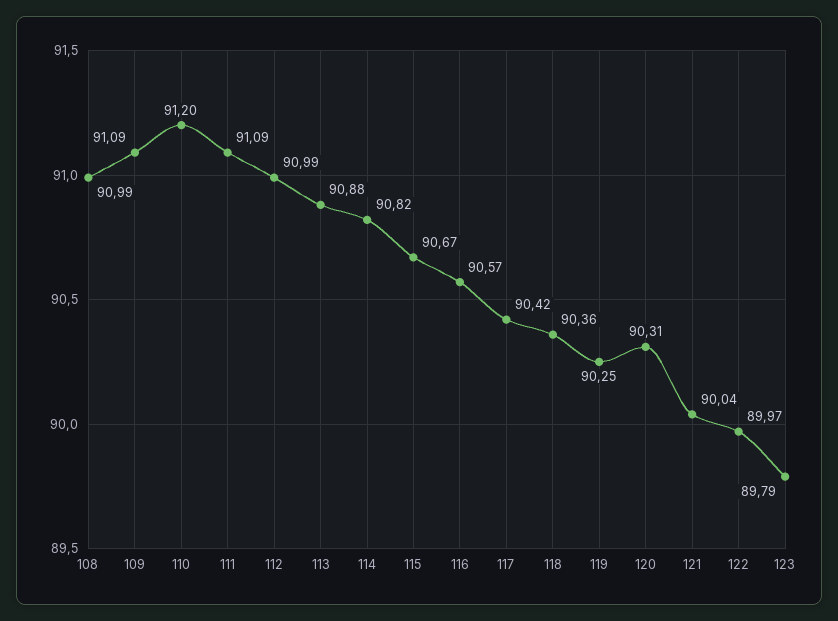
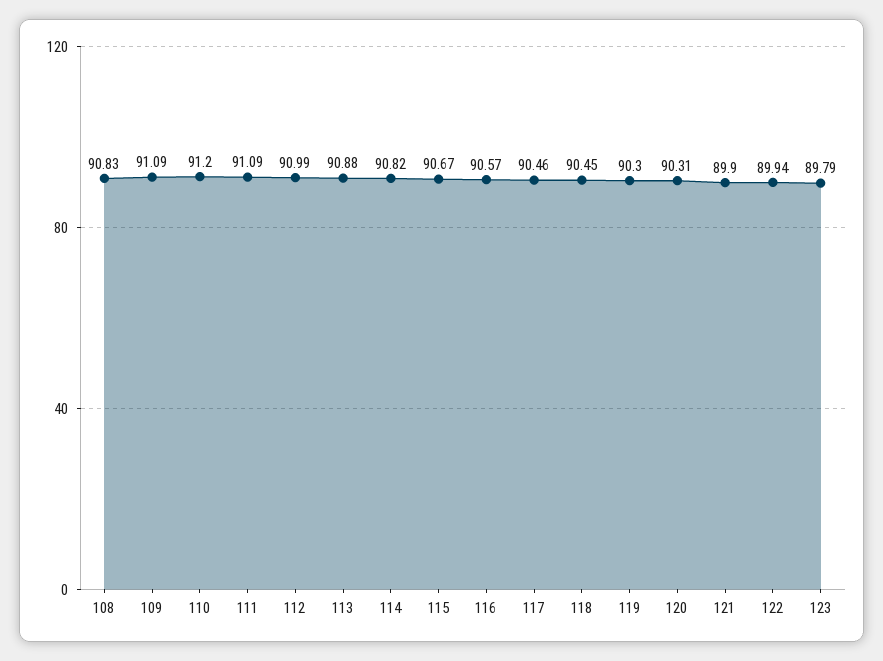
  {
-   "108": 90.99,
+   "108": 90.83,
    "109": 91.09,
    "110": 91.2,
    "111": 91.09,
    "112": 90.99,
    "113": 90.88,
    "114": 90.82,
    "115": 90.67,
    "116": 90.57,
-   "117": 90.42,
+   "117": 90.46,
-   "118": 90.36,
+   "118": 90.45,
-   "119": 90.25,
+   "119": 90.3,
    "120": 90.31,
-   "121": 90.04,
+   "121": 89.9,
-   "122": 89.97,
+   "122": 89.94,
    "123": 89.79
  }

